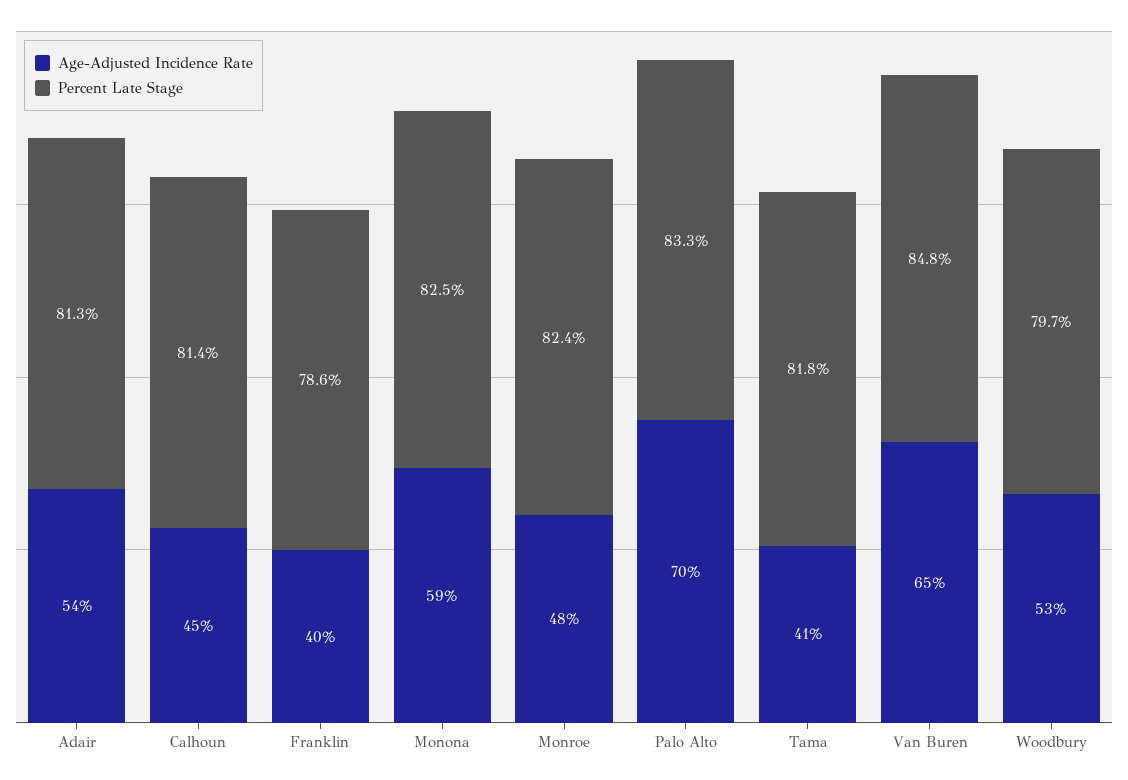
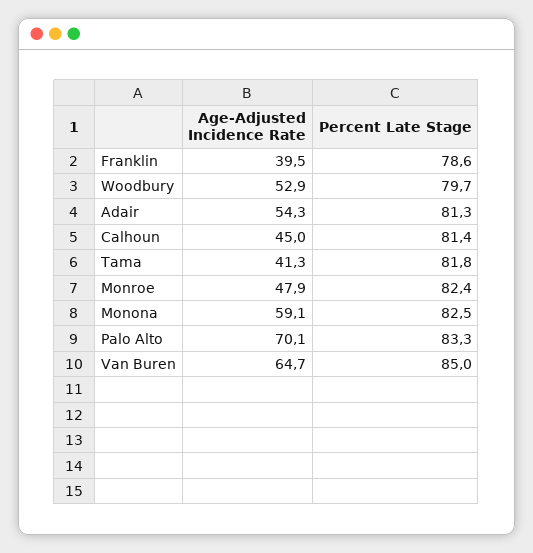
  {
    "Age-Adjusted Incidence Rate": {
      "Adair": 54.3,
      "Calhoun": 45,
      "Franklin": 39.5,
      "Monona": 59.1,
      "Monroe": 47.9,
      "Palo Alto": 70.1,
      "Tama": 41.3,
      "Van Buren": 64.7,
      "Woodbury": 52.9
    },
    "Percent Late Stage": {
      "Adair": 81.3,
      "Calhoun": 81.4,
      "Franklin": 78.6,
      "Monona": 82.5,
      "Monroe": 82.4,
      "Palo Alto": 83.3,
      "Tama": 81.8,
-     "Van Buren": 84.8,
+     "Van Buren": 85,
      "Woodbury": 79.7
    }
  }

